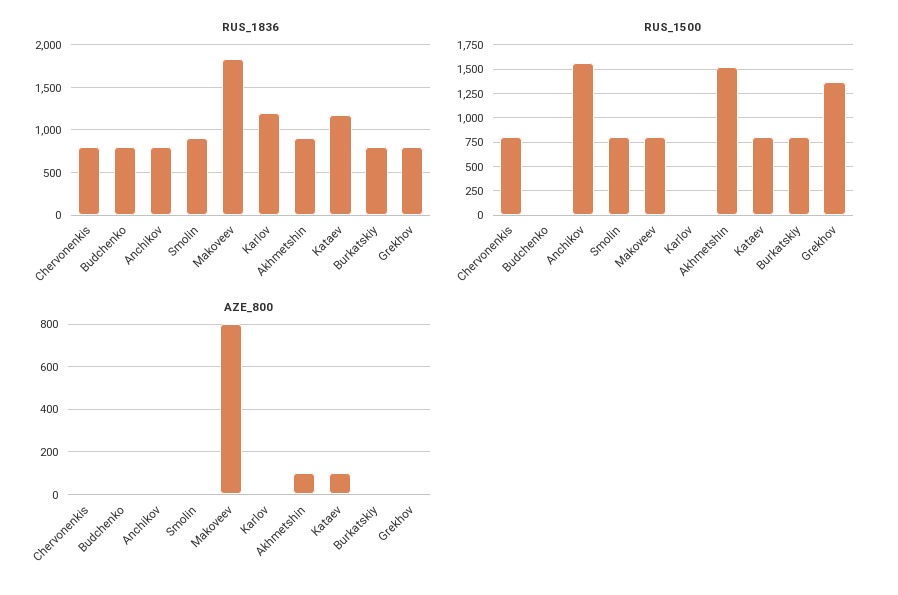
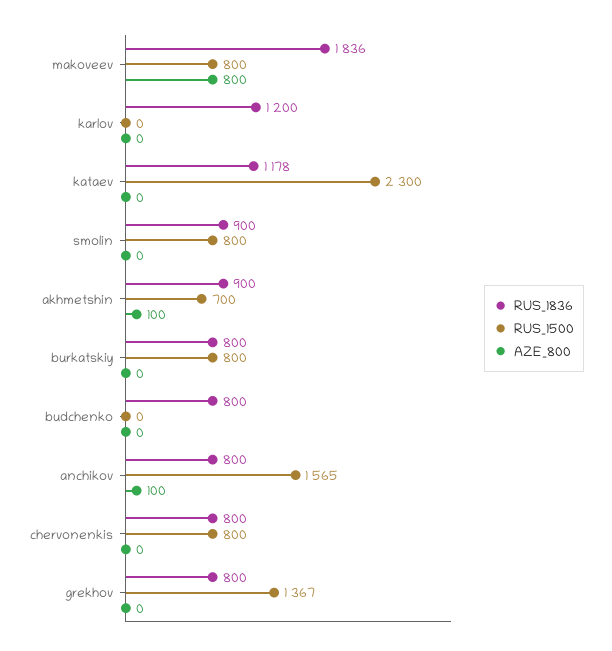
  {
    "RUS_1836": {
      "Chervonenkis": 800,
      "Budchenko": 800,
      "Anchikov": 800,
      "Smolin": 900,
      "Makoveev": 1836,
      "Karlov": 1200,
      "Akhmetshin": 900,
      "Kataev": 1178,
      "Burkatskiy": 800,
      "Grekhov": 800
    },
    "RUS_1500": {
      "Chervonenkis": 800,
      "Budchenko": 0,
      "Anchikov": 1565,
      "Smolin": 800,
      "Makoveev": 800,
      "Karlov": 0,
-     "Akhmetshin": 1500,
+     "Akhmetshin": 700,
-     "Kataev": 750,
+     "Kataev": 2300,
      "Burkatskiy": 800,
      "Grekhov": 1367
    },
    "AZE_800": {
      "Chervonenkis": 0,
      "Budchenko": 0,
-     "Anchikov": 0,
+     "Anchikov": 100,
      "Smolin": 0,
      "Makoveev": 800,
      "Karlov": 0,
      "Akhmetshin": 100,
-     "Kataev": 100,
+     "Kataev": 0,
      "Burkatskiy": 0,
      "Grekhov": 0
    }
  }

